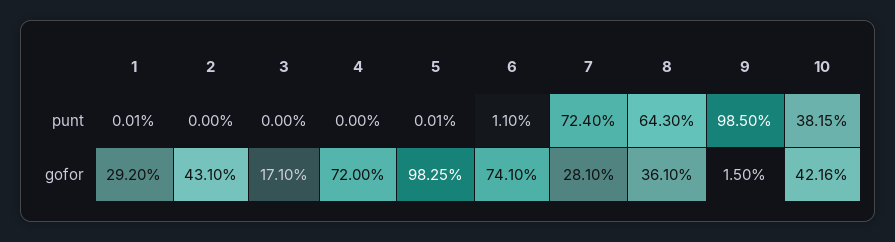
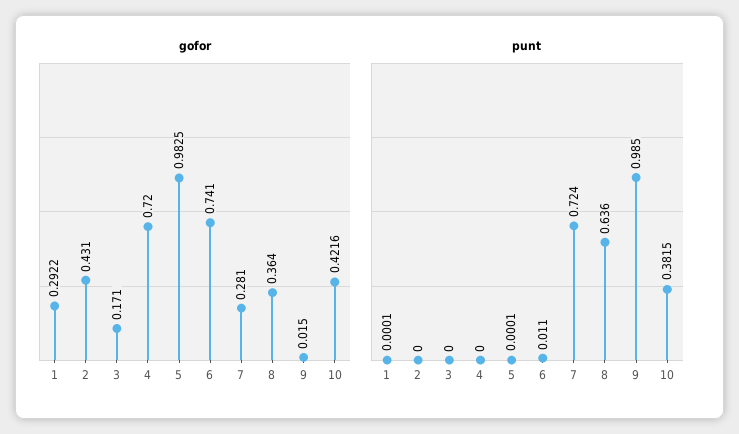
  {
    "punt": {
      "1": 0.0001,
      "2": 0,
      "3": 0,
      "4": 0,
      "5": 0.0001,
      "6": 0.011,
      "7": 0.724,
-     "8": 0.643,
+     "8": 0.636,
      "9": 0.985,
      "10": 0.3815
    },
    "gofor": {
-     "1": 0.292,
+     "1": 0.2922,
      "2": 0.431,
      "3": 0.171,
      "4": 0.72,
      "5": 0.9825,
      "6": 0.741,
      "7": 0.281,
-     "8": 0.361,
+     "8": 0.364,
      "9": 0.015,
      "10": 0.4216
    }
  }

